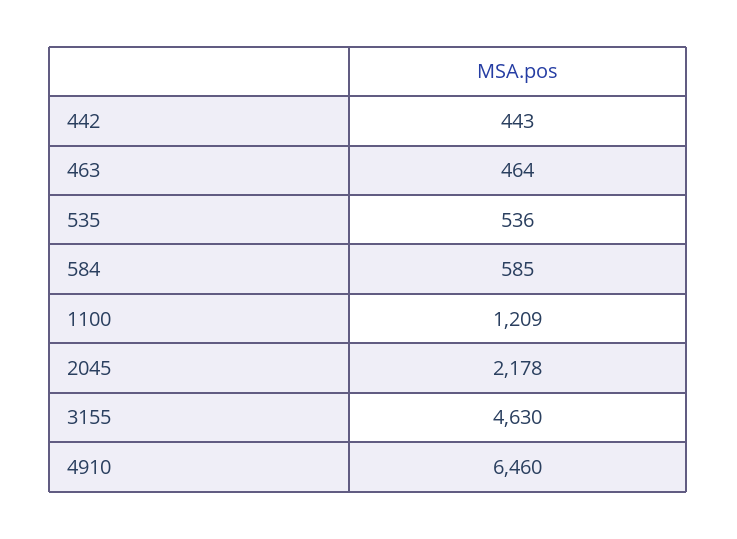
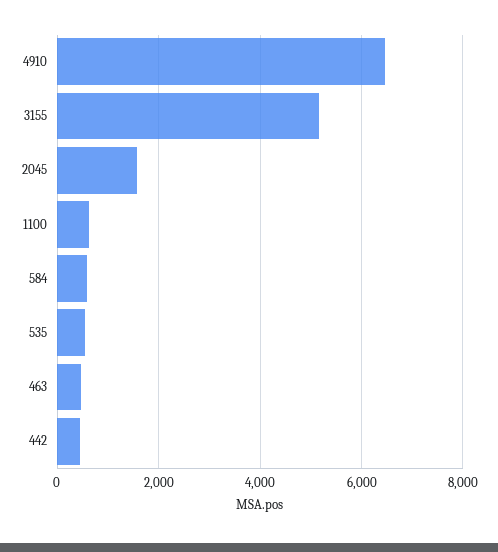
  {
    "442": 443,
    "463": 464,
    "535": 536,
    "584": 585,
-   "1100": 1209,
+   "1100": 600,
-   "2045": 2178,
+   "2045": 1600,
-   "3155": 4630,
+   "3155": 5200,
    "4910": 6460
  }

